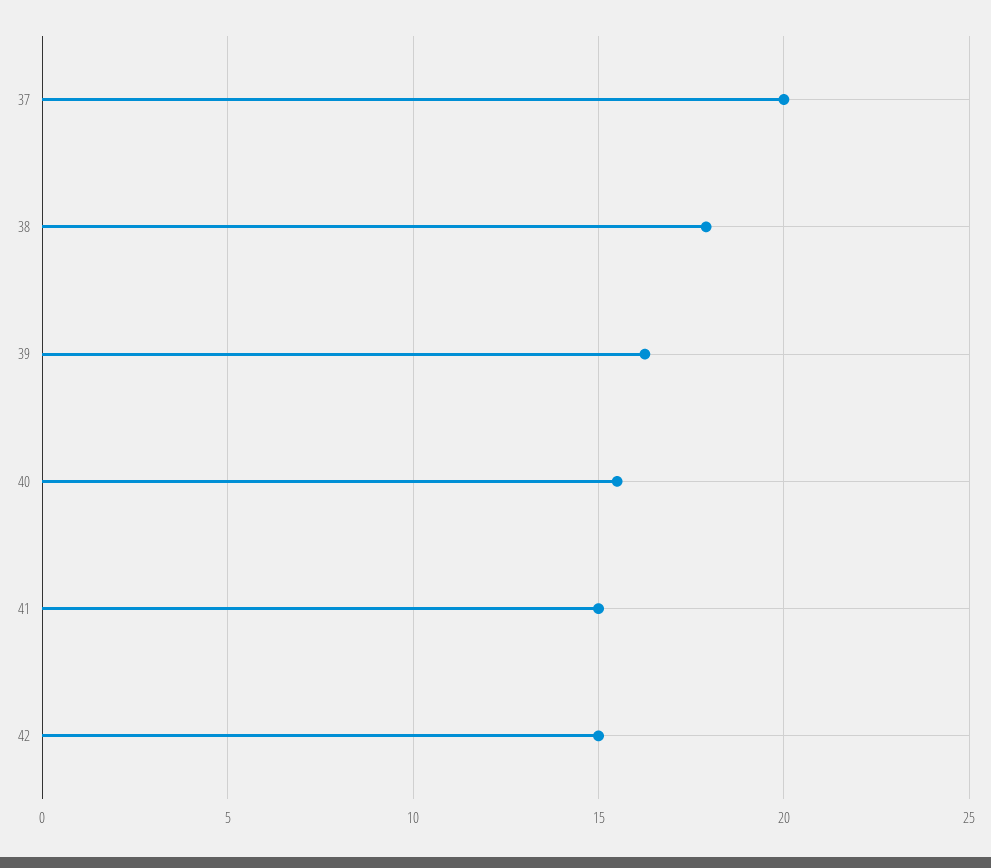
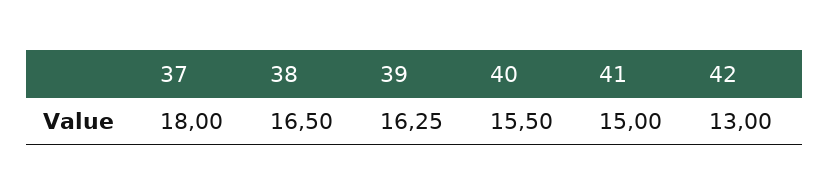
  {
-   "37": 20,
+   "37": 18,
-   "38": 18,
+   "38": 16.5,
    "39": 16.25,
    "40": 15.5,
    "41": 15,
-   "42": 15
+   "42": 13
  }

